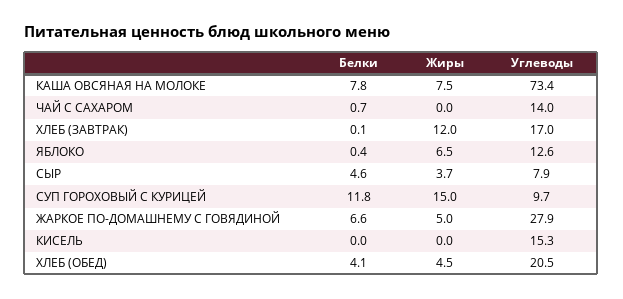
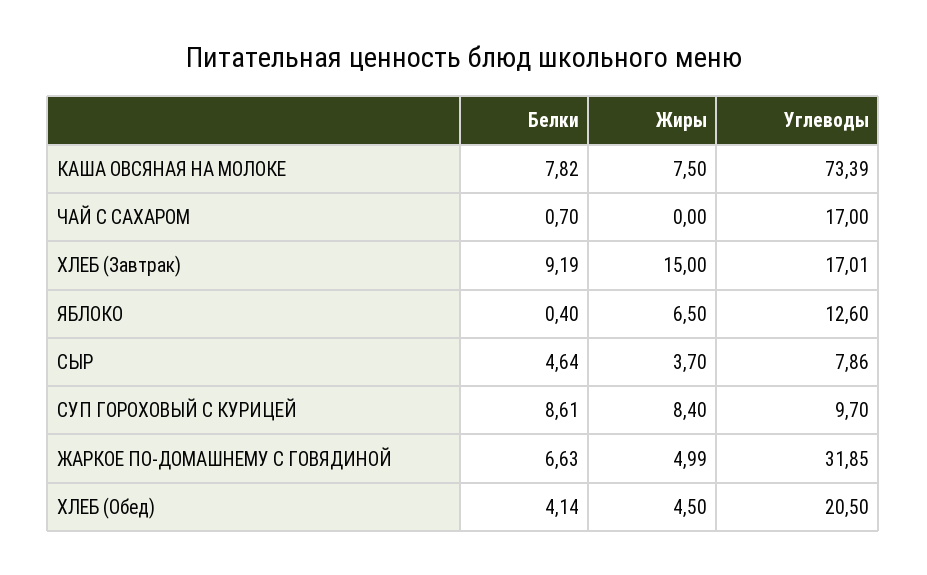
  {
    "Белки": {
      "КАША ОВСЯНАЯ НА МОЛОКЕ": 7.82,
      "ЧАЙ С САХАРОМ": 0.7,
-     "ХЛЕБ (ЗАВТРАК)": 0.1,
+     "ХЛЕБ (ЗАВТРАК)": 9.19,
      "ЯБЛОКО": 0.4,
      "СЫР": 4.64,
-     "СУП ГОРОХОВЫЙ С КУРИЦЕЙ": 11.8,
+     "СУП ГОРОХОВЫЙ С КУРИЦЕЙ": 8.61,
      "ЖАРКОЕ ПО-ДОМАШНЕМУ С ГОВЯДИНОЙ": 6.63,
-     "КИСЕЛЬ": 0,
      "ХЛЕБ (ОБЕД)": 4.14
    },
    "Жиры": {
      "КАША ОВСЯНАЯ НА МОЛОКЕ": 7.5,
      "ЧАЙ С САХАРОМ": 0,
-     "ХЛЕБ (ЗАВТРАК)": 12,
+     "ХЛЕБ (ЗАВТРАК)": 15,
      "ЯБЛОКО": 6.5,
      "СЫР": 3.7,
-     "СУП ГОРОХОВЫЙ С КУРИЦЕЙ": 15,
+     "СУП ГОРОХОВЫЙ С КУРИЦЕЙ": 8.4,
      "ЖАРКОЕ ПО-ДОМАШНЕМУ С ГОВЯДИНОЙ": 4.99,
-     "КИСЕЛЬ": 0,
      "ХЛЕБ (ОБЕД)": 4.5
    },
    "Углеводы": {
      "КАША ОВСЯНАЯ НА МОЛОКЕ": 73.39,
-     "ЧАЙ С САХАРОМ": 14,
+     "ЧАЙ С САХАРОМ": 17,
      "ХЛЕБ (ЗАВТРАК)": 17.01,
      "ЯБЛОКО": 12.6,
      "СЫР": 7.86,
      "СУП ГОРОХОВЫЙ С КУРИЦЕЙ": 9.7,
-     "ЖАРКОЕ ПО-ДОМАШНЕМУ С ГОВЯДИНОЙ": 27.9,
+     "ЖАРКОЕ ПО-ДОМАШНЕМУ С ГОВЯДИНОЙ": 31.85,
-     "КИСЕЛЬ": 15.3,
      "ХЛЕБ (ОБЕД)": 20.5
    }
  }

